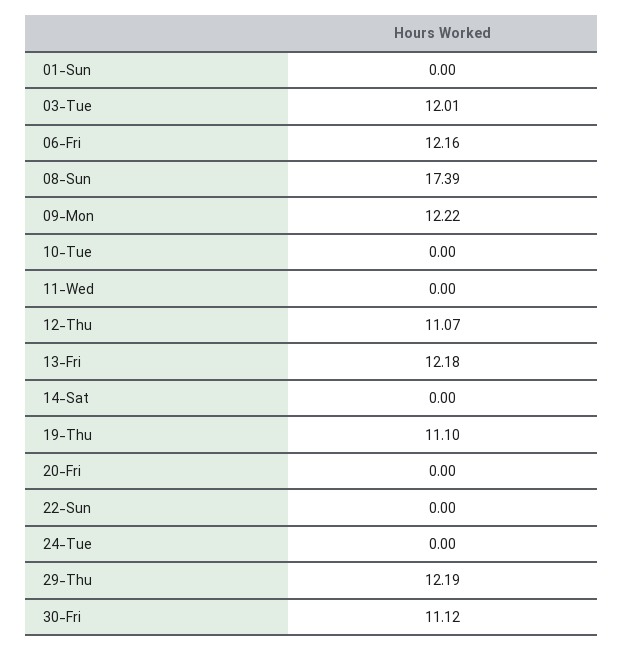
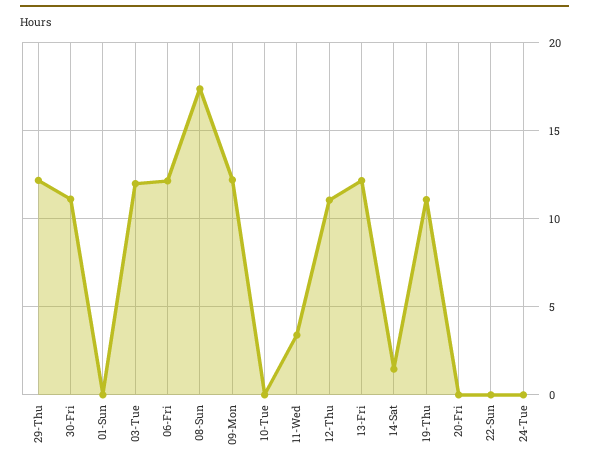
  {
    "01-Sun": 0,
    "03-Tue": 12.01,
    "06-Fri": 12.16,
    "08-Sun": 17.39,
    "09-Mon": 12.22,
    "10-Tue": 0,
-   "11-Wed": 0,
+   "11-Wed": 3.5,
    "12-Thu": 11.07,
    "13-Fri": 12.18,
-   "14-Sat": 0,
+   "14-Sat": 1.5,
    "19-Thu": 11.1,
    "20-Fri": 0,
    "22-Sun": 0,
    "24-Tue": 0,
    "29-Thu": 12.19,
    "30-Fri": 11.12
  }

